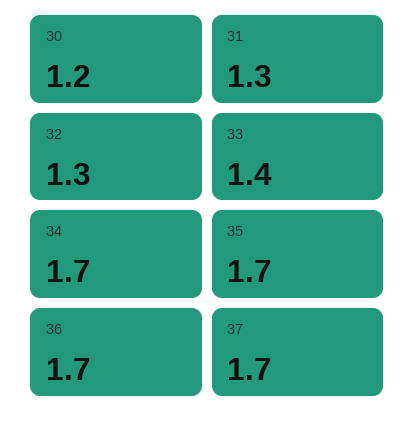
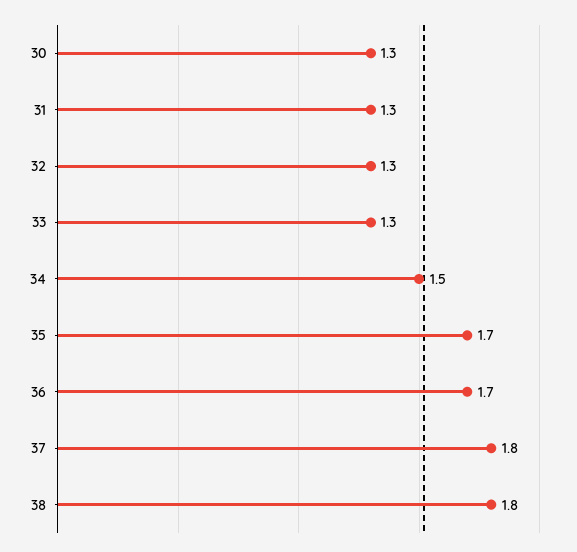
  {
-   "30": 1.2,
+   "30": 1.3,
    "31": 1.3,
    "32": 1.3,
-   "33": 1.4,
+   "33": 1.3,
-   "34": 1.7,
+   "34": 1.5,
    "35": 1.7,
    "36": 1.7,
-   "37": 1.7
+   "37": 1.8,
+   "38": 1.8
  }

